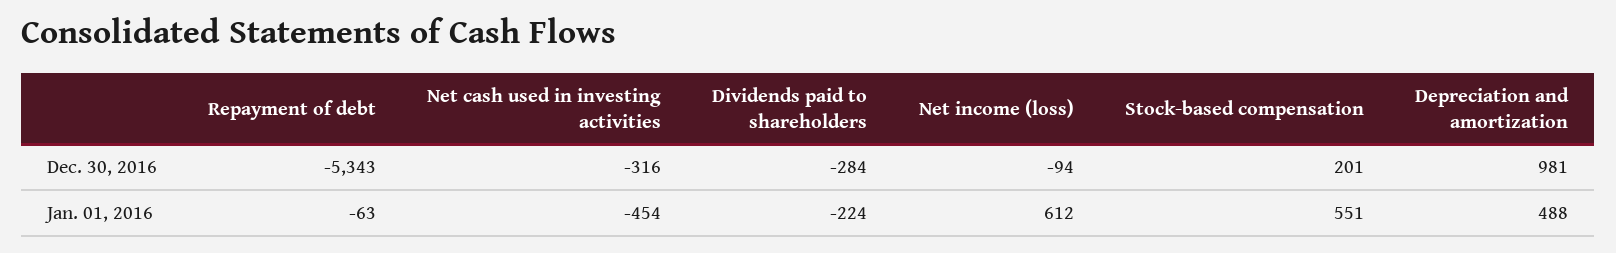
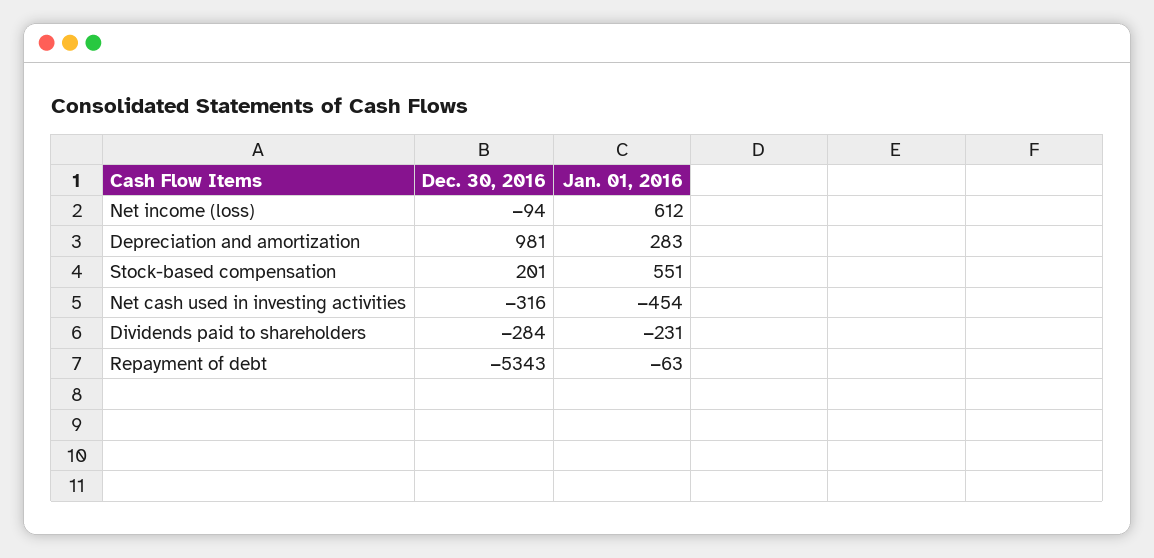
  {
    "Repayment of debt": {
      "Dec. 30, 2016": -5343,
      "Jan. 01, 2016": -63
    },
    "Net cash used in investing activities": {
      "Dec. 30, 2016": -316,
      "Jan. 01, 2016": -454
    },
    "Dividends paid to shareholders": {
      "Dec. 30, 2016": -284,
-     "Jan. 01, 2016": -224
+     "Jan. 01, 2016": -231
    },
    "Net income (loss)": {
      "Dec. 30, 2016": -94,
      "Jan. 01, 2016": 612
    },
    "Stock-based compensation": {
      "Dec. 30, 2016": 201,
      "Jan. 01, 2016": 551
    },
    "Depreciation and amortization": {
      "Dec. 30, 2016": 981,
-     "Jan. 01, 2016": 488
+     "Jan. 01, 2016": 283
    }
  }

